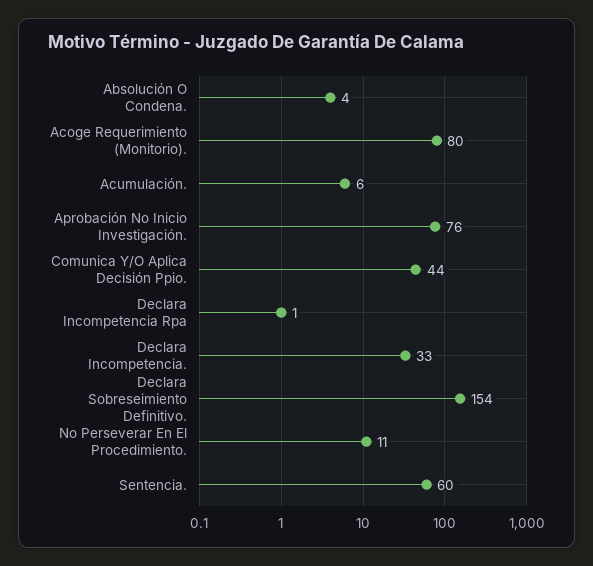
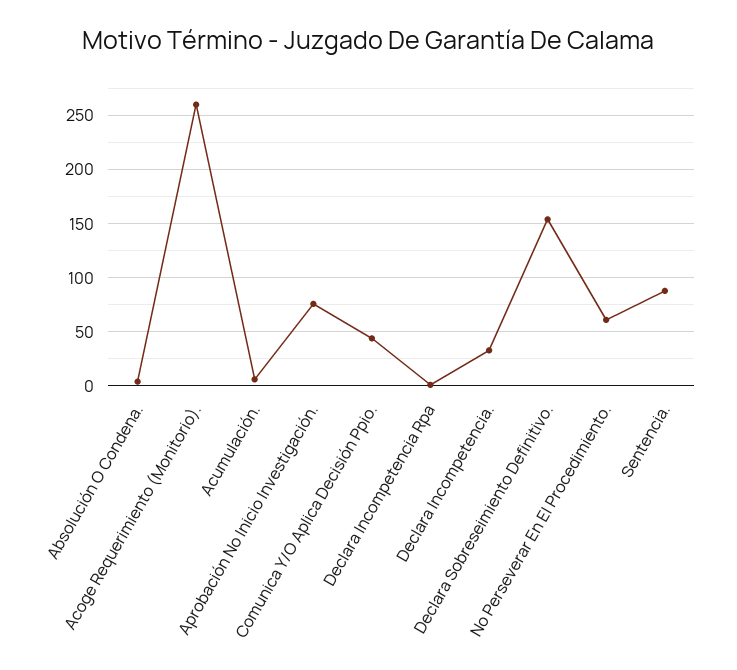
  {
    "Absolución O Condena.": 4,
-   "Acoge Requerimiento (Monitorio).": 80,
+   "Acoge Requerimiento (Monitorio).": 260,
    "Acumulación.": 6,
    "Aprobación No Inicio Investigación.": 76,
    "Comunica Y/O Aplica Decisión Ppio.": 44,
    "Declara Incompetencia Rpa": 1,
    "Declara Incompetencia.": 33,
    "Declara Sobreseimiento Definitivo.": 154,
-   "No Perseverar En El Procedimiento.": 11,
+   "No Perseverar En El Procedimiento.": 60,
-   "Sentencia.": 60
+   "Sentencia.": 90
  }

